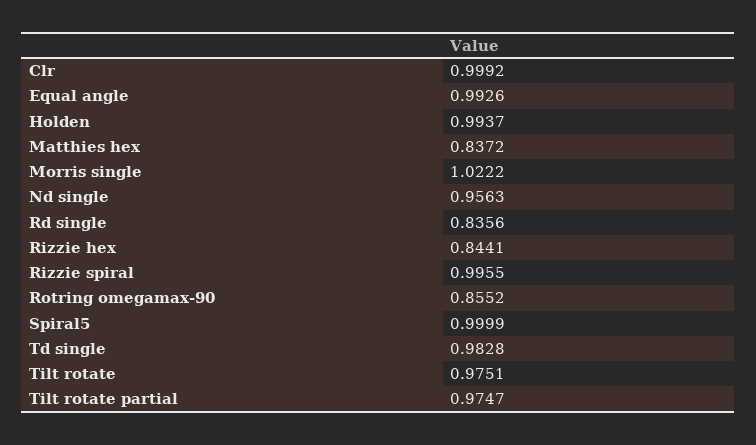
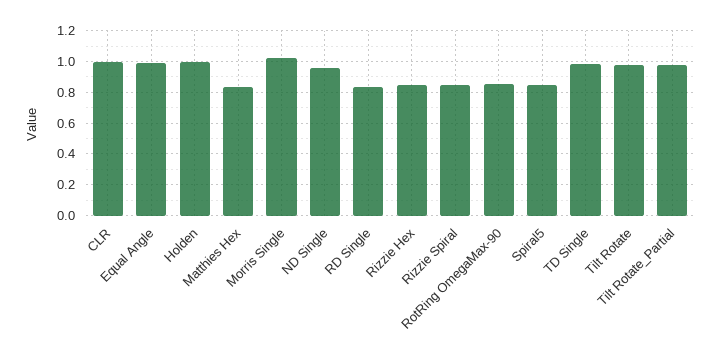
  {
    "Clr": 0.9992,
    "Equal angle": 0.9926,
    "Holden": 0.9937,
    "Matthies hex": 0.8372,
    "Morris single": 1.0222,
    "Nd single": 0.9563,
    "Rd single": 0.8356,
    "Rizzie hex": 0.8441,
-   "Rizzie spiral": 0.9955,
+   "Rizzie spiral": 0.85,
    "Rotring omegamax-90": 0.8552,
-   "Spiral5": 0.9999,
+   "Spiral5": 0.85,
    "Td single": 0.9828,
    "Tilt rotate": 0.9751,
    "Tilt rotate partial": 0.9747
  }

